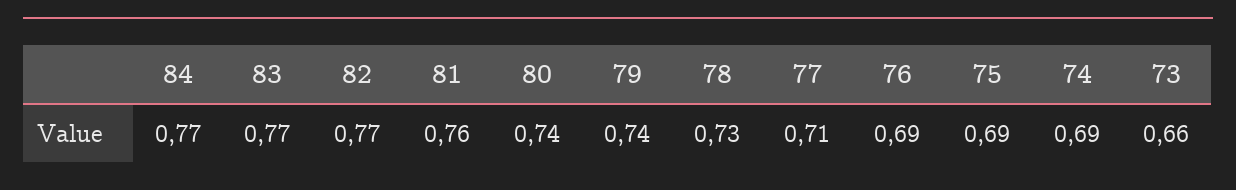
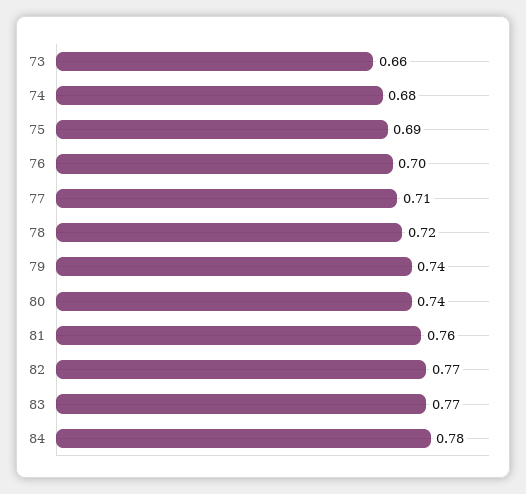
  {
-   "84": 0.77,
+   "84": 0.78,
    "83": 0.77,
    "82": 0.77,
    "81": 0.76,
    "80": 0.74,
    "79": 0.74,
-   "78": 0.73,
+   "78": 0.72,
    "77": 0.71,
-   "76": 0.69,
+   "76": 0.7,
    "75": 0.69,
-   "74": 0.69,
+   "74": 0.68,
    "73": 0.66
  }

